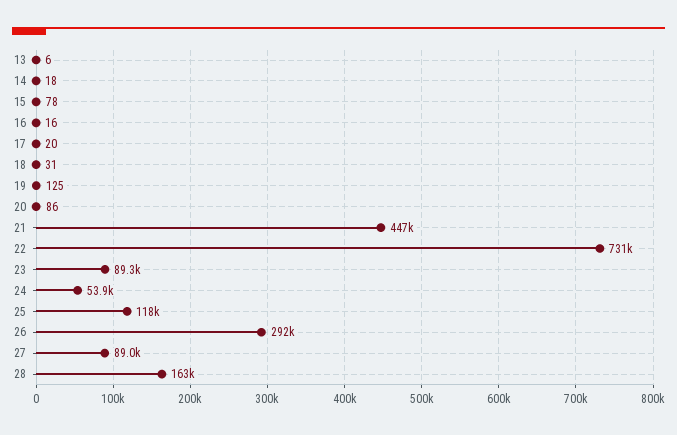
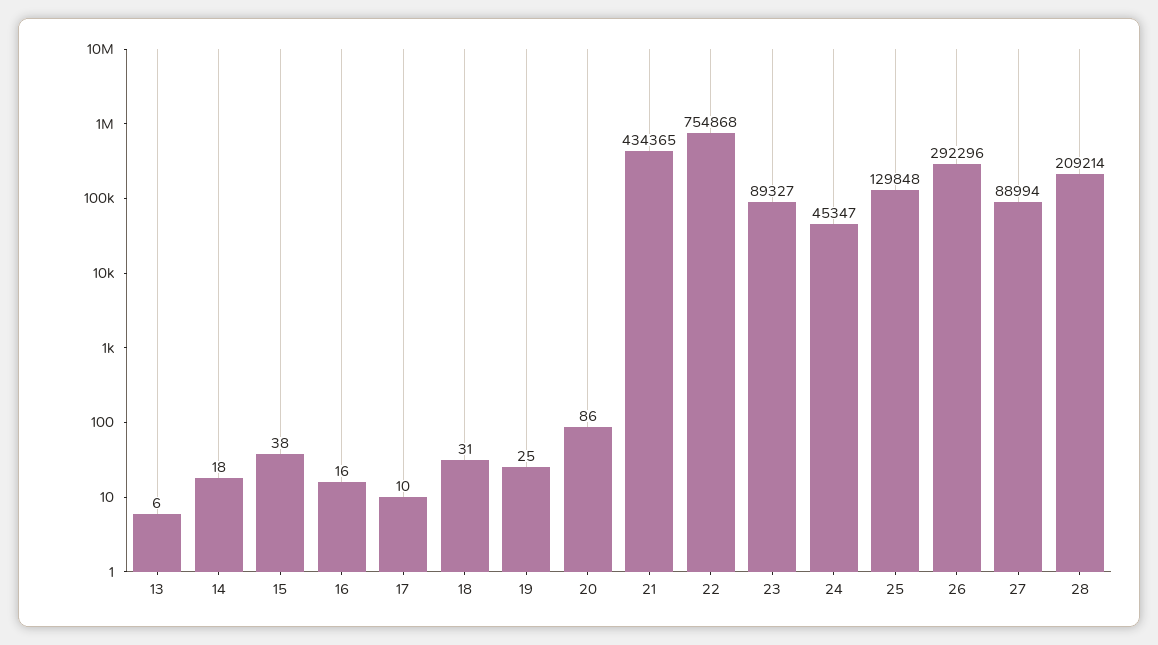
  {
    "13": 6,
    "14": 18,
-   "15": 78,
+   "15": 38,
    "16": 16,
-   "17": 20,
+   "17": 10,
    "18": 31,
-   "19": 125,
+   "19": 25,
    "20": 86,
-   "21": 447000,
+   "21": 434365,
-   "22": 731000,
+   "22": 754868,
    "23": 89327,
-   "24": 53900,
+   "24": 45347,
-   "25": 118000,
+   "25": 129848,
    "26": 292296,
    "27": 88994,
-   "28": 163000
+   "28": 209214
  }

